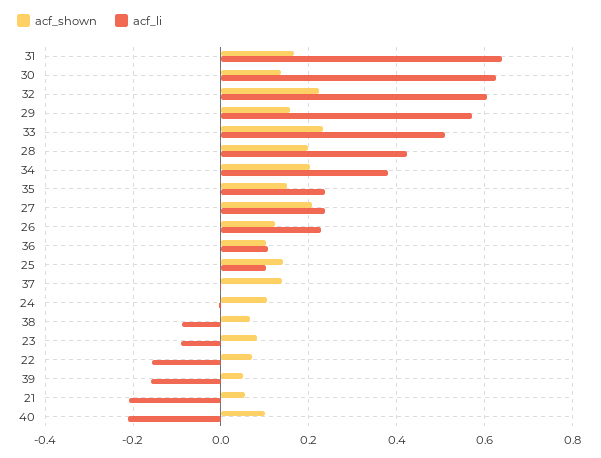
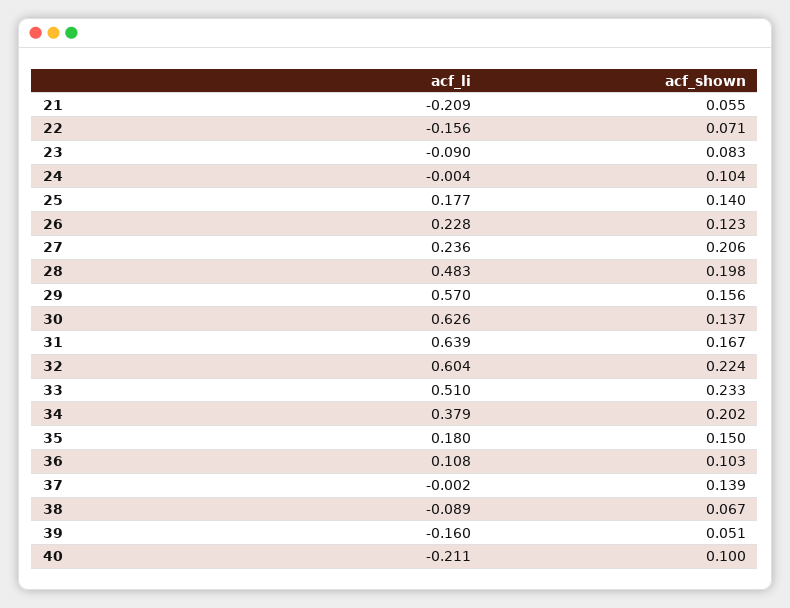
  {
    "acf_shown": {
      "31": 0.167,
      "30": 0.137,
      "32": 0.224,
      "29": 0.156,
      "33": 0.233,
      "28": 0.198,
      "34": 0.202,
      "35": 0.15,
      "27": 0.206,
      "26": 0.123,
      "36": 0.103,
      "25": 0.14,
      "37": 0.139,
      "24": 0.104,
      "38": 0.067,
      "23": 0.083,
      "22": 0.071,
      "39": 0.051,
      "21": 0.055,
      "40": 0.1
    },
    "acf_li": {
      "31": 0.639,
      "30": 0.626,
      "32": 0.604,
      "29": 0.57,
      "33": 0.51,
-     "28": 0.42,
+     "28": 0.483,
      "34": 0.379,
-     "35": 0.24,
+     "35": 0.18,
      "27": 0.236,
      "26": 0.228,
      "36": 0.108,
-     "25": 0.1,
+     "25": 0.177,
      "37": -0.002,
      "24": -0.004,
      "38": -0.089,
      "23": -0.09,
      "22": -0.156,
      "39": -0.16,
      "21": -0.209,
      "40": -0.211
    }
  }

